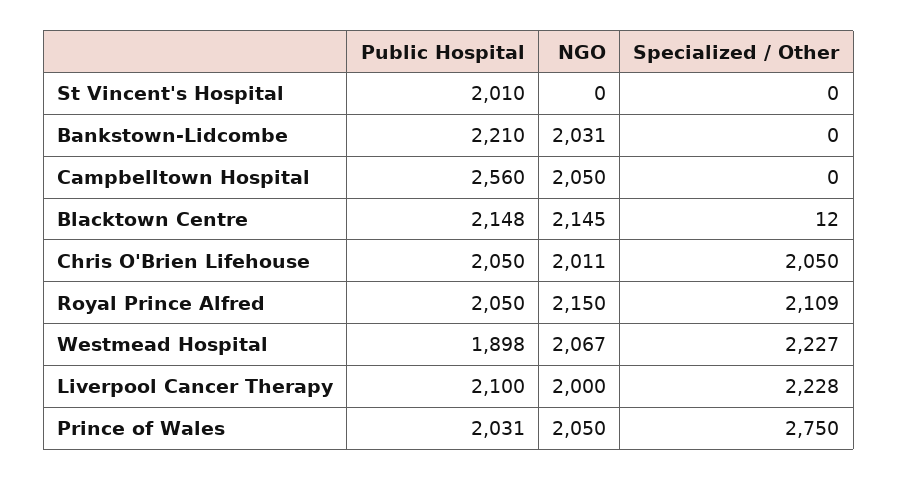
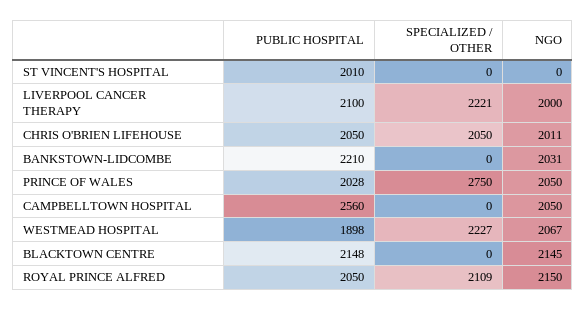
  {
    "Public Hospital": {
      "St Vincent's Hospital": 2010,
      "Bankstown-Lidcombe": 2210,
      "Campbelltown Hospital": 2560,
      "Blacktown Centre": 2148,
      "Chris O'Brien Lifehouse": 2050,
      "Royal Prince Alfred": 2050,
      "Westmead Hospital": 1898,
      "Liverpool Cancer Therapy": 2100,
-     "Prince of Wales": 2031
+     "Prince of Wales": 2028
    },
    "NGO": {
      "St Vincent's Hospital": 0,
      "Bankstown-Lidcombe": 2031,
      "Campbelltown Hospital": 2050,
      "Blacktown Centre": 2145,
      "Chris O'Brien Lifehouse": 2011,
      "Royal Prince Alfred": 2150,
      "Westmead Hospital": 2067,
      "Liverpool Cancer Therapy": 2000,
      "Prince of Wales": 2050
    },
    "Specialized / Other": {
      "St Vincent's Hospital": 0,
      "Bankstown-Lidcombe": 0,
      "Campbelltown Hospital": 0,
-     "Blacktown Centre": 12,
+     "Blacktown Centre": 0,
      "Chris O'Brien Lifehouse": 2050,
      "Royal Prince Alfred": 2109,
      "Westmead Hospital": 2227,
-     "Liverpool Cancer Therapy": 2228,
+     "Liverpool Cancer Therapy": 2221,
      "Prince of Wales": 2750
    }
  }

